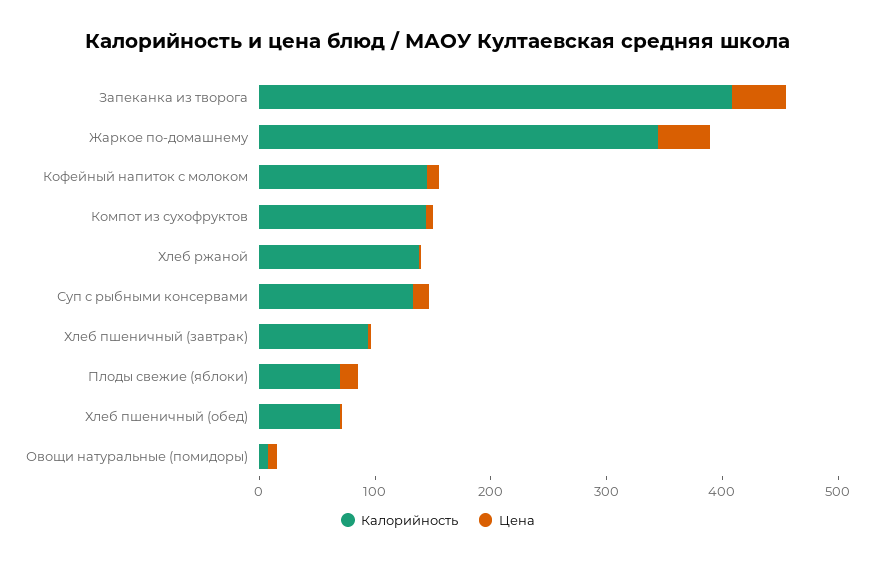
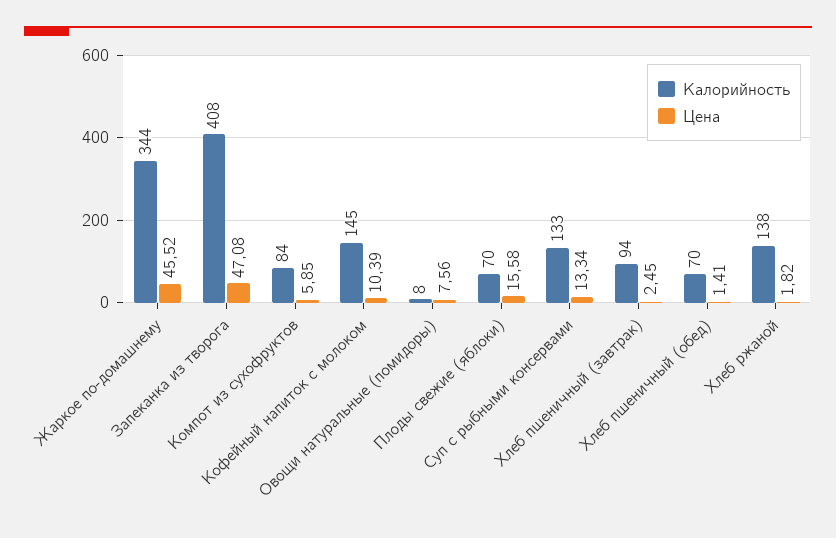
  {
    "Калорийность": {
      "Запеканка из творога": 408,
      "Жаркое по-домашнему": 344,
      "Кофейный напиток с молоком": 145,
-     "Компот из сухофруктов": 140,
+     "Компот из сухофруктов": 84,
      "Хлеб ржаной": 138,
      "Суп с рыбными консервами": 133,
      "Хлеб пшеничный (завтрак)": 94,
      "Плоды свежие (яблоки)": 70,
      "Хлеб пшеничный (обед)": 70,
      "Овощи натуральные (помидоры)": 8
    },
    "Цена": {
      "Запеканка из творога": 47.08,
      "Жаркое по-домашнему": 45.52,
      "Кофейный напиток с молоком": 10.39,
      "Компот из сухофруктов": 5.85,
      "Хлеб ржаной": 1.82,
      "Суп с рыбными консервами": 13.34,
      "Хлеб пшеничный (завтрак)": 2.45,
      "Плоды свежие (яблоки)": 15.58,
      "Хлеб пшеничный (обед)": 1.41,
      "Овощи натуральные (помидоры)": 7.56
    }
  }

